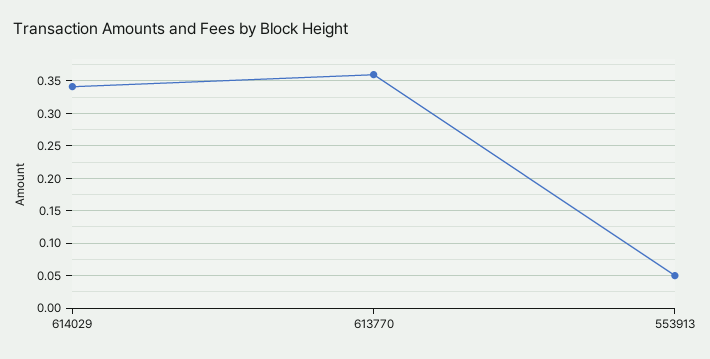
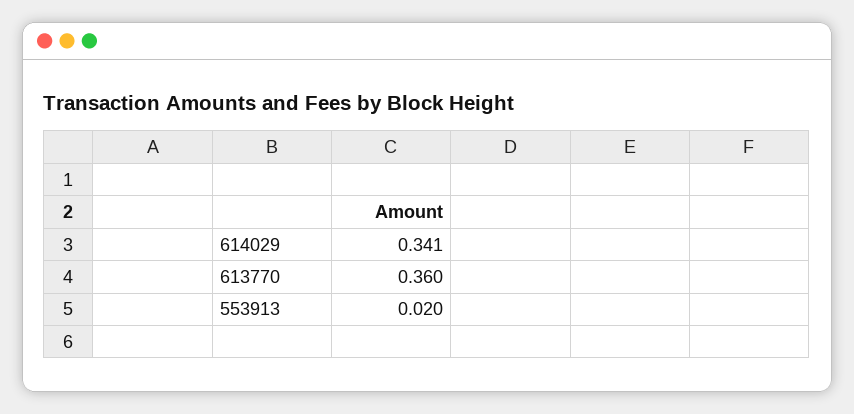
  {
    "614029": 0.341,
    "613770": 0.36,
-   "553913": 0.05
+   "553913": 0.02
  }

